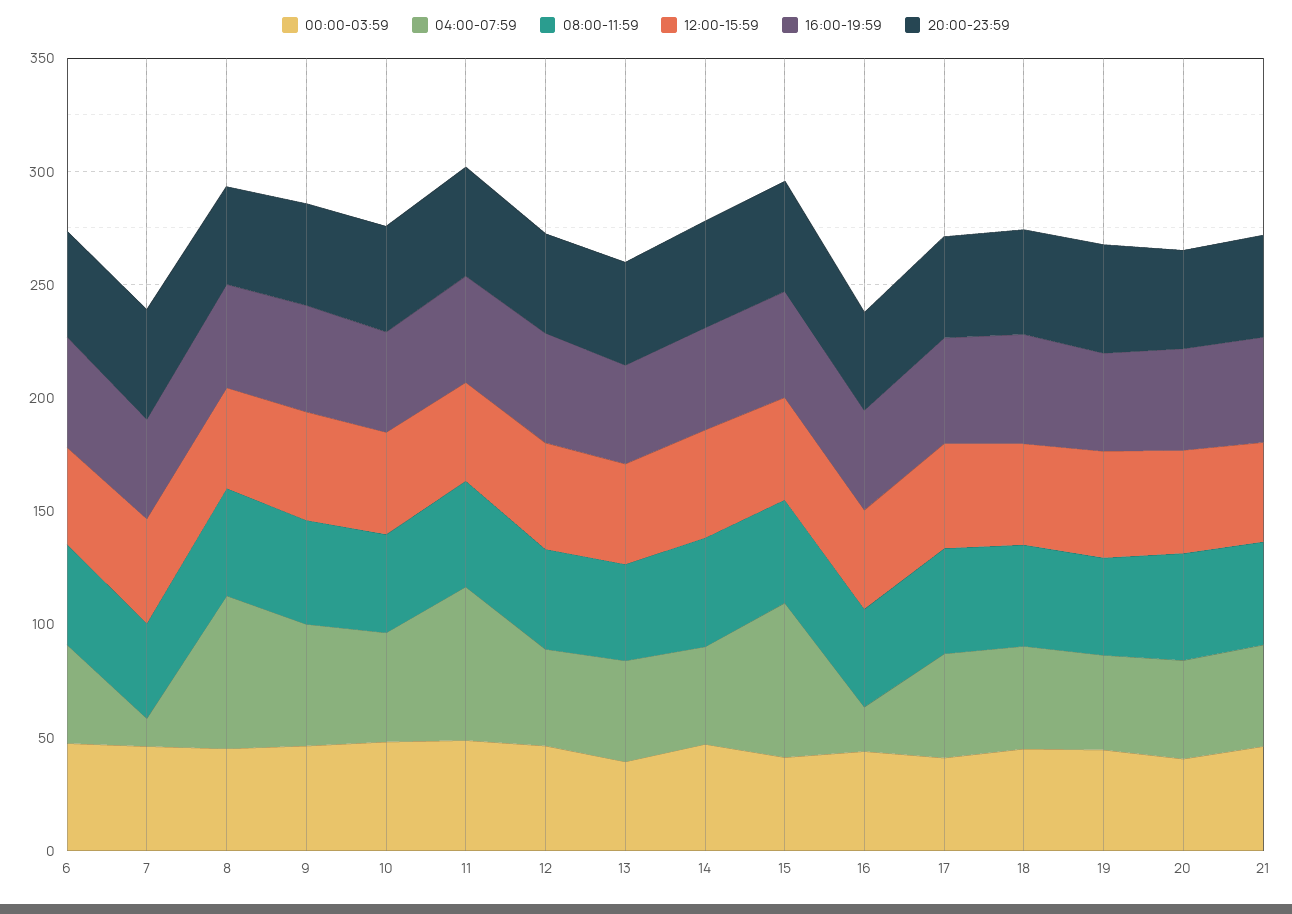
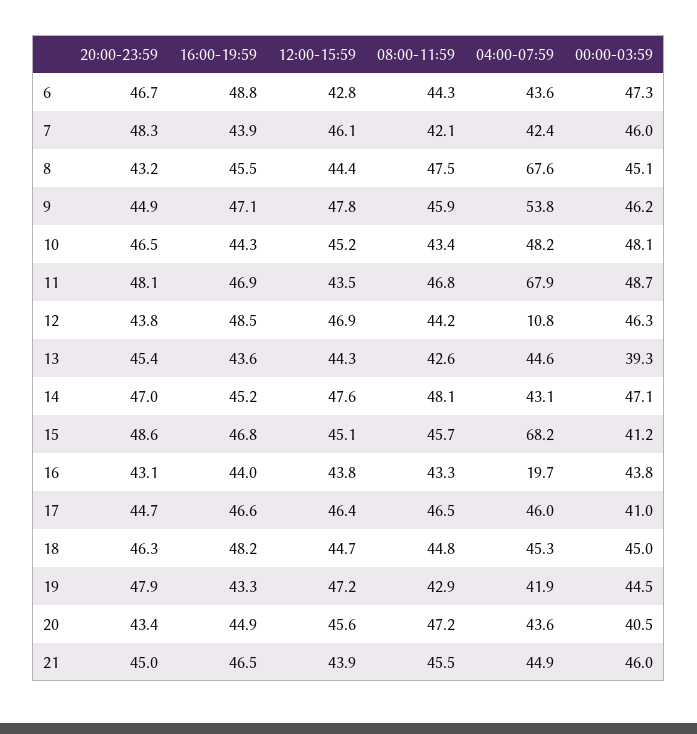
  {
    "00:00-03:59": {
      "6": 47.3,
      "7": 46,
      "8": 45.1,
      "9": 46.2,
      "10": 48.1,
      "11": 48.7,
      "12": 46.3,
      "13": 39.3,
      "14": 47.1,
      "15": 41.2,
      "16": 43.8,
      "17": 41,
      "18": 45,
      "19": 44.5,
      "20": 40.5,
      "21": 46
    },
    "04:00-07:59": {
      "6": 43.6,
-     "7": 10,
+     "7": 42.4,
      "8": 67.6,
      "9": 53.8,
      "10": 48.2,
      "11": 67.9,
-     "12": 40,
+     "12": 10.8,
      "13": 44.6,
      "14": 43.1,
      "15": 68.2,
      "16": 19.7,
      "17": 46,
      "18": 45.3,
      "19": 41.9,
      "20": 43.6,
      "21": 44.9
    },
    "08:00-11:59": {
      "6": 44.3,
      "7": 42.1,
      "8": 47.5,
      "9": 45.9,
      "10": 43.4,
      "11": 46.8,
      "12": 44.2,
      "13": 42.6,
      "14": 48.1,
      "15": 45.7,
      "16": 43.3,
      "17": 46.5,
      "18": 44.8,
      "19": 42.9,
      "20": 47.2,
      "21": 45.5
    },
    "12:00-15:59": {
      "6": 42.8,
      "7": 46.1,
      "8": 44.4,
      "9": 47.8,
      "10": 45.2,
      "11": 43.5,
      "12": 46.9,
      "13": 44.3,
      "14": 47.6,
      "15": 45.1,
      "16": 43.8,
      "17": 46.4,
      "18": 44.7,
      "19": 47.2,
      "20": 45.6,
      "21": 43.9
    },
    "16:00-19:59": {
      "6": 48.8,
      "7": 43.9,
      "8": 45.5,
      "9": 47.1,
      "10": 44.3,
      "11": 46.9,
      "12": 48.5,
      "13": 43.6,
      "14": 45.2,
      "15": 46.8,
      "16": 44,
      "17": 46.6,
      "18": 48.2,
      "19": 43.3,
      "20": 44.9,
      "21": 46.5
    },
    "20:00-23:59": {
      "6": 46.7,
      "7": 48.3,
      "8": 43.2,
      "9": 44.9,
      "10": 46.5,
      "11": 48.1,
      "12": 43.8,
      "13": 45.4,
      "14": 47,
      "15": 48.6,
      "16": 43.1,
      "17": 44.7,
      "18": 46.3,
      "19": 47.9,
      "20": 43.4,
      "21": 45
    }
  }

